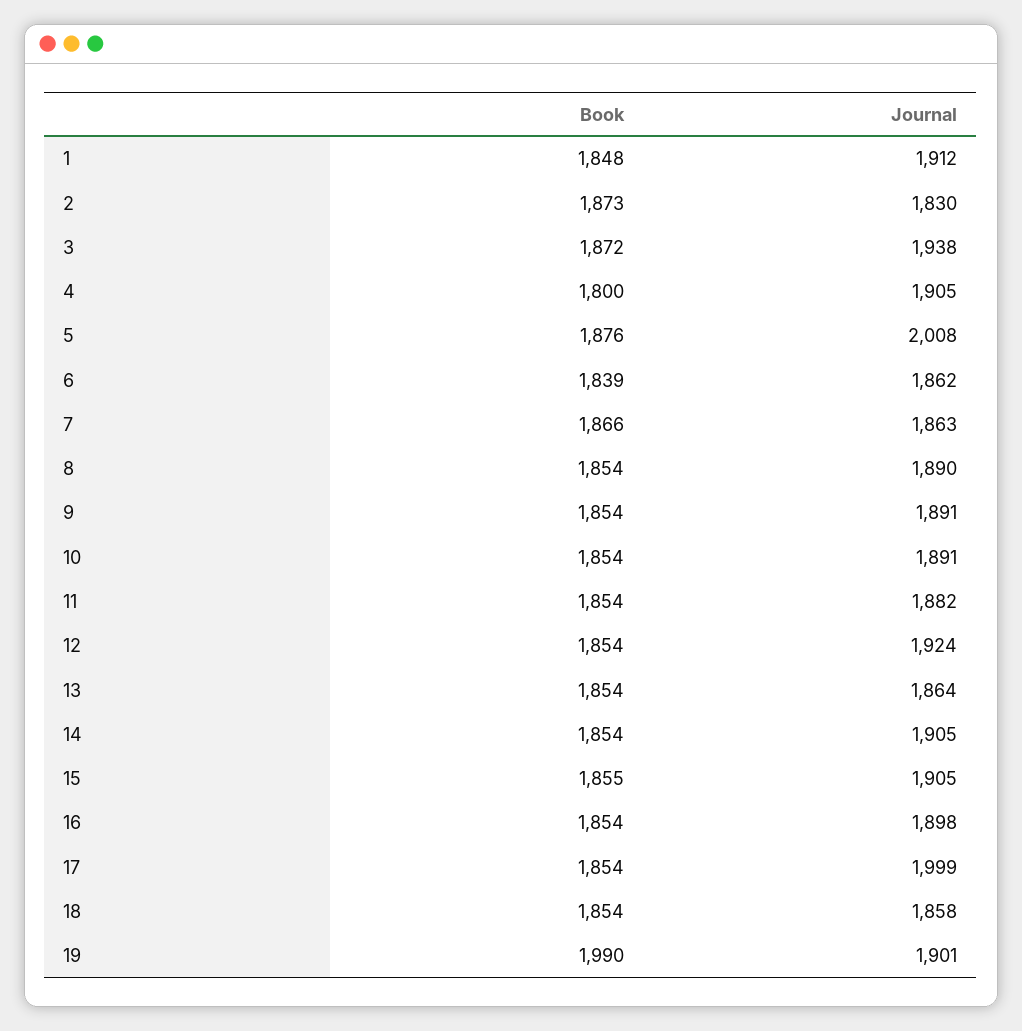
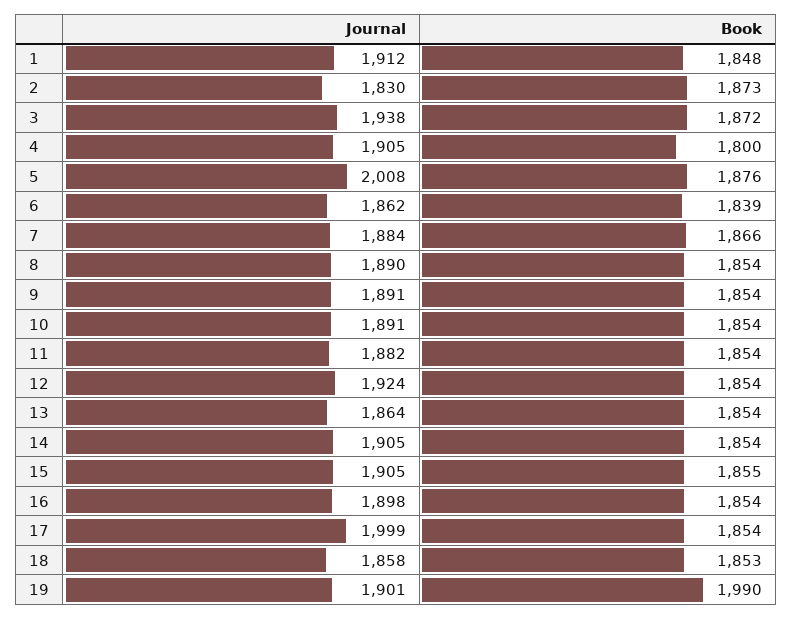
  {
    "Book": {
      "1": 1848,
      "2": 1873,
      "3": 1872,
      "4": 1800,
      "5": 1876,
      "6": 1839,
      "7": 1866,
      "8": 1854,
      "9": 1854,
      "10": 1854,
      "11": 1854,
      "12": 1854,
      "13": 1854,
      "14": 1854,
      "15": 1855,
      "16": 1854,
      "17": 1854,
-     "18": 1854,
+     "18": 1853,
      "19": 1990
    },
    "Journal": {
      "1": 1912,
      "2": 1830,
      "3": 1938,
      "4": 1905,
      "5": 2008,
      "6": 1862,
-     "7": 1863,
+     "7": 1884,
      "8": 1890,
      "9": 1891,
      "10": 1891,
      "11": 1882,
      "12": 1924,
      "13": 1864,
      "14": 1905,
      "15": 1905,
      "16": 1898,
      "17": 1999,
      "18": 1858,
      "19": 1901
    }
  }

